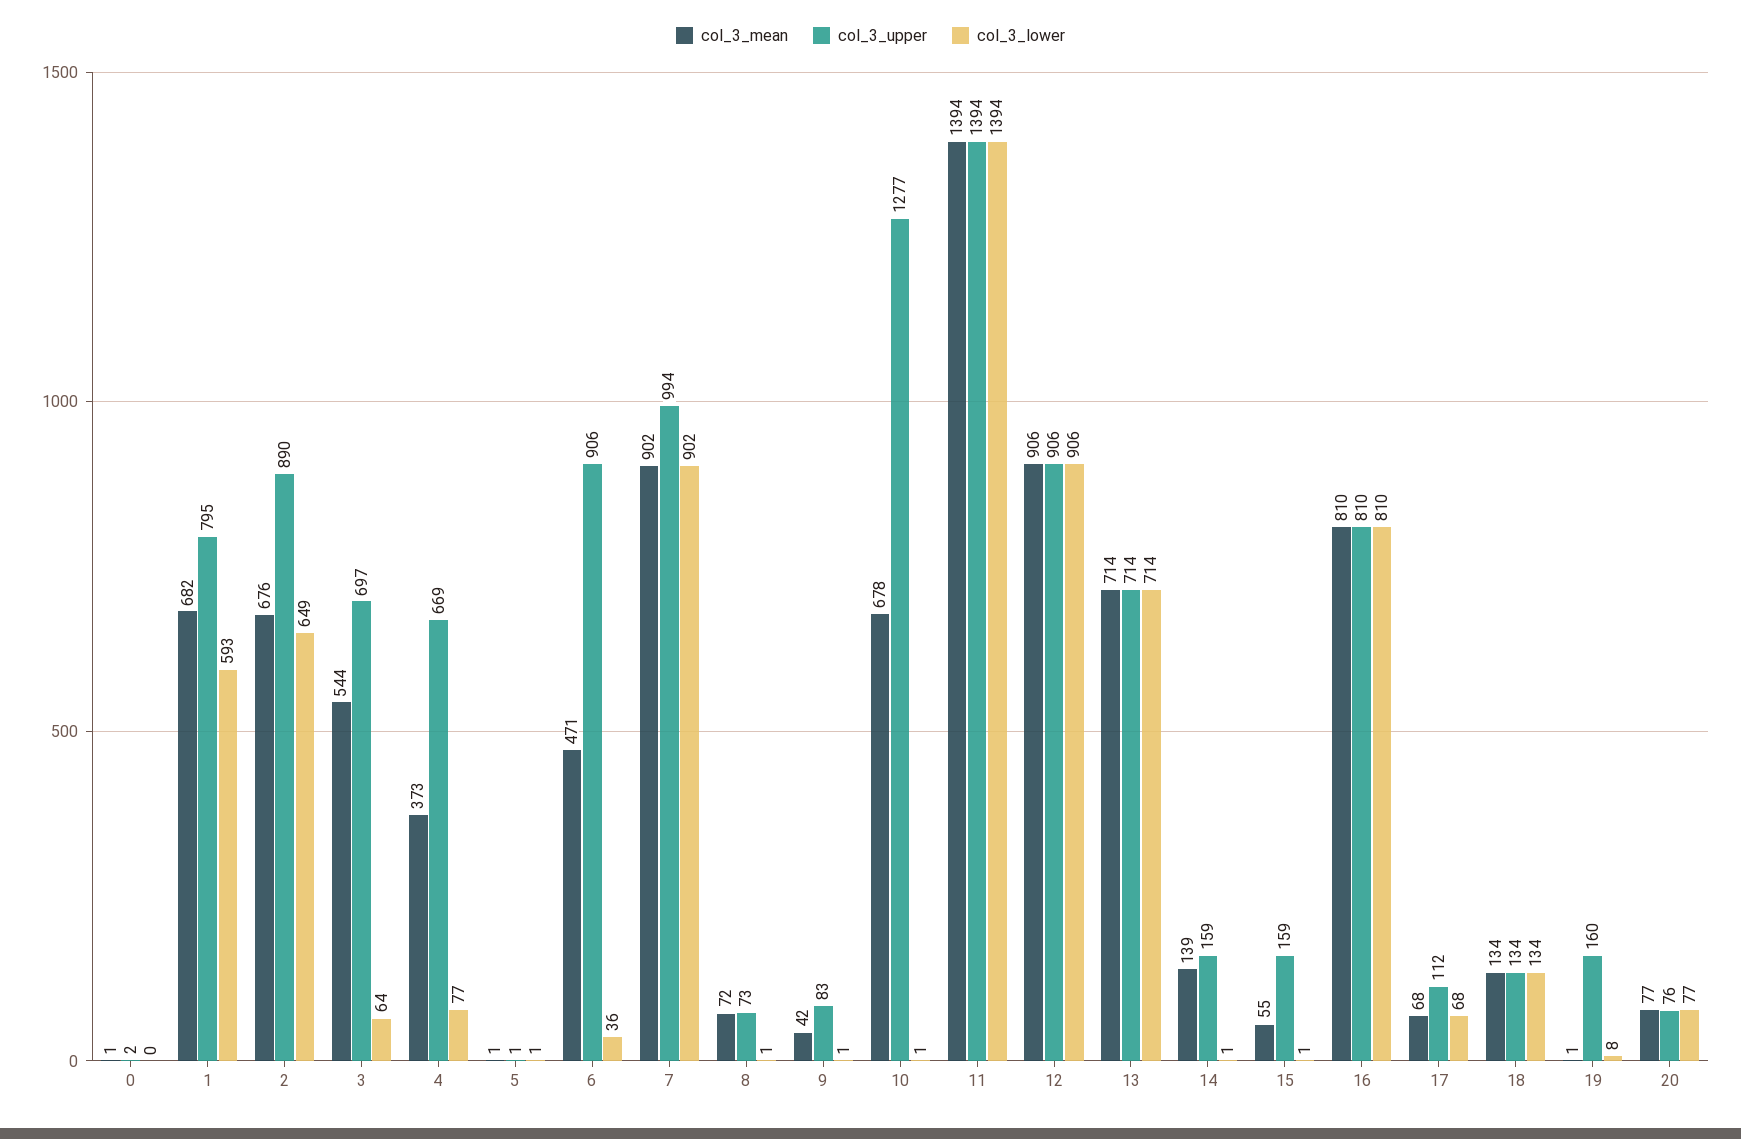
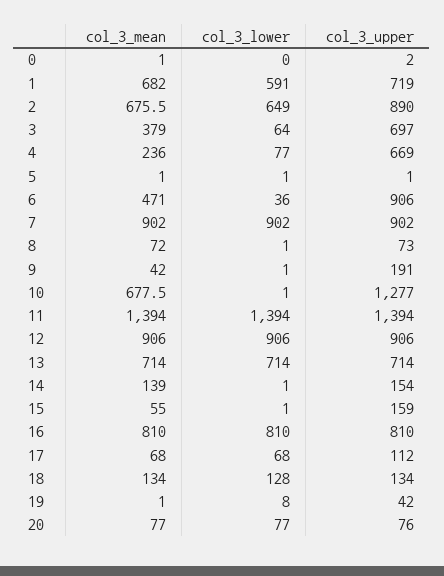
  {
    "col_3_mean": {
      "0": 1,
      "1": 682,
      "2": 675.5,
-     "3": 544,
+     "3": 379,
-     "4": 373,
+     "4": 236,
      "5": 1,
      "6": 471,
      "7": 902,
      "8": 72,
      "9": 42,
      "10": 677.5,
      "11": 1394,
      "12": 906,
      "13": 714,
      "14": 139,
      "15": 55,
      "16": 810,
      "17": 68,
      "18": 134,
      "19": 1,
      "20": 77
    },
    "col_3_upper": {
      "0": 2,
-     "1": 795,
+     "1": 719,
      "2": 890,
      "3": 697,
      "4": 669,
      "5": 1,
      "6": 906,
-     "7": 994,
+     "7": 902,
      "8": 73,
-     "9": 83,
+     "9": 191,
      "10": 1277,
      "11": 1394,
      "12": 906,
      "13": 714,
-     "14": 159,
+     "14": 154,
      "15": 159,
      "16": 810,
      "17": 112,
      "18": 134,
-     "19": 160,
+     "19": 42,
      "20": 76
    },
    "col_3_lower": {
      "0": 0,
-     "1": 593,
+     "1": 591,
      "2": 649,
      "3": 64,
      "4": 77,
      "5": 1,
      "6": 36,
      "7": 902,
      "8": 1,
      "9": 1,
      "10": 1,
      "11": 1394,
      "12": 906,
      "13": 714,
      "14": 1,
      "15": 1,
      "16": 810,
      "17": 68,
-     "18": 134,
+     "18": 128,
      "19": 8,
      "20": 77
    }
  }

